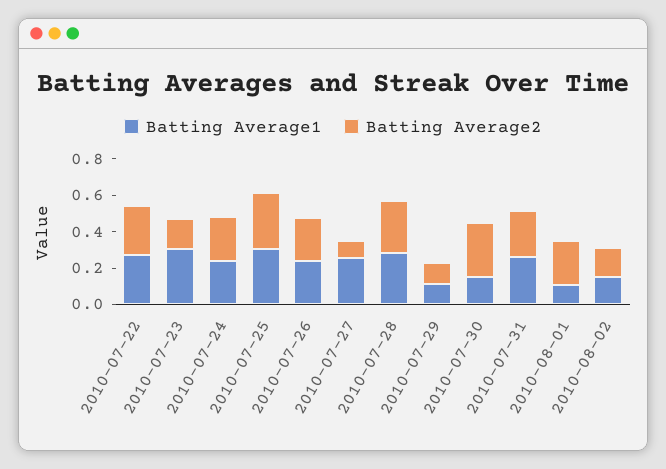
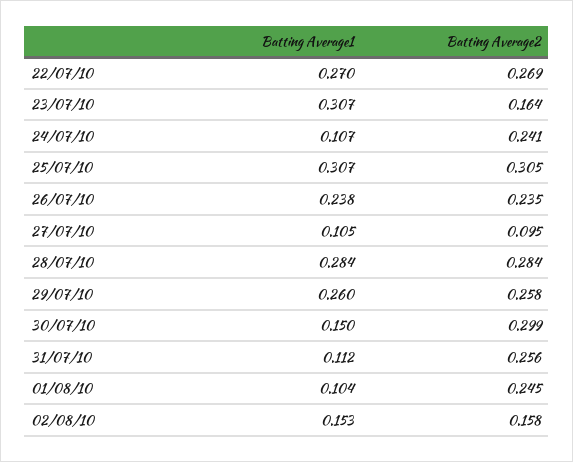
  {
    "Batting Average1": {
      "2010-07-22": 0.27,
      "2010-07-23": 0.307,
-     "2010-07-24": 0.25,
+     "2010-07-24": 0.107,
      "2010-07-25": 0.307,
      "2010-07-26": 0.238,
-     "2010-07-27": 0.25,
+     "2010-07-27": 0.105,
      "2010-07-28": 0.284,
-     "2010-07-29": 0.1,
+     "2010-07-29": 0.26,
      "2010-07-30": 0.15,
-     "2010-07-31": 0.25,
+     "2010-07-31": 0.112,
      "2010-08-01": 0.104,
      "2010-08-02": 0.153
    },
    "Batting Average2": {
      "2010-07-22": 0.269,
      "2010-07-23": 0.164,
      "2010-07-24": 0.241,
      "2010-07-25": 0.305,
      "2010-07-26": 0.235,
      "2010-07-27": 0.095,
      "2010-07-28": 0.284,
-     "2010-07-29": 0.1,
+     "2010-07-29": 0.258,
      "2010-07-30": 0.299,
      "2010-07-31": 0.256,
      "2010-08-01": 0.245,
      "2010-08-02": 0.158
    }
  }

